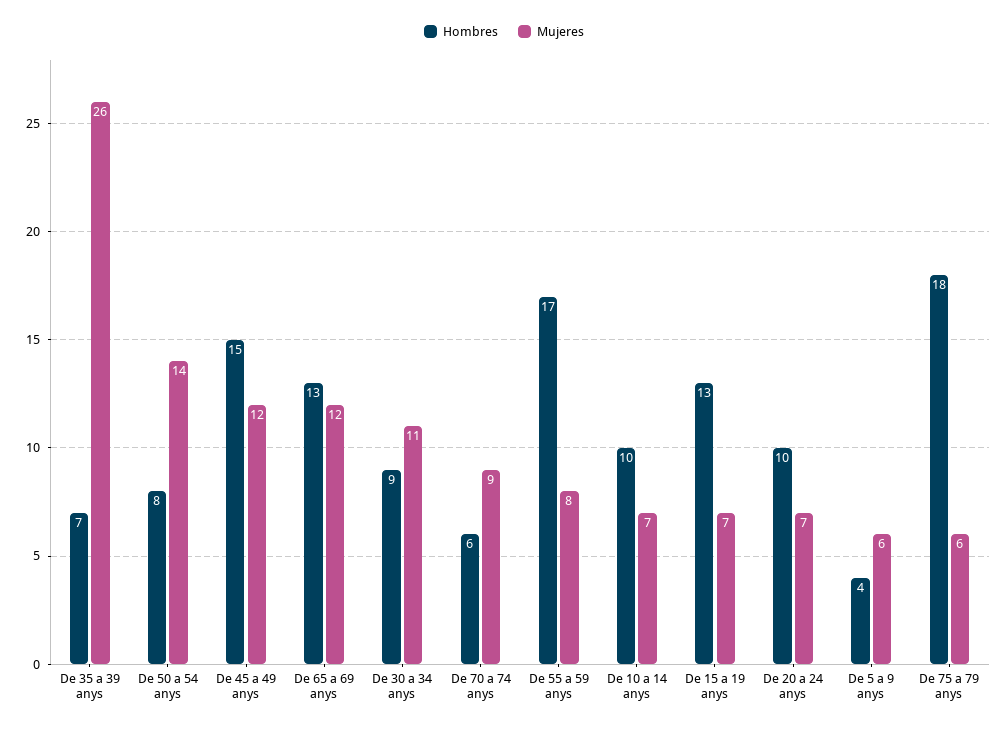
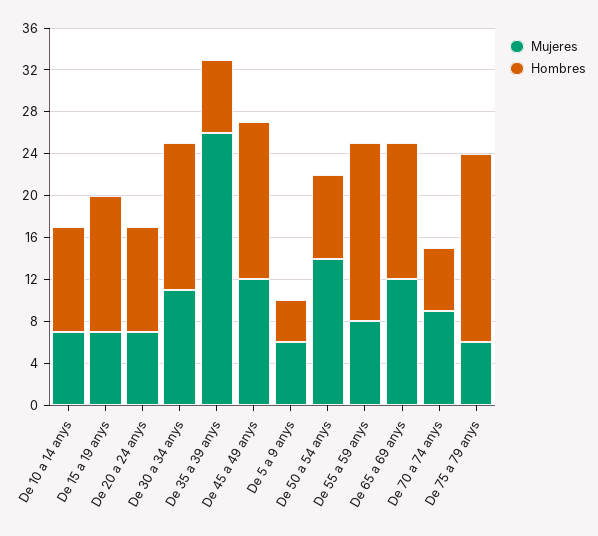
  {
    "Hombres": {
      "De 35 a 39 anys": 7,
      "De 50 a 54 anys": 8,
      "De 45 a 49 anys": 15,
      "De 65 a 69 anys": 13,
-     "De 30 a 34 anys": 9,
+     "De 30 a 34 anys": 14,
      "De 70 a 74 anys": 6,
      "De 55 a 59 anys": 17,
      "De 10 a 14 anys": 10,
      "De 15 a 19 anys": 13,
      "De 20 a 24 anys": 10,
      "De 5 a 9 anys": 4,
      "De 75 a 79 anys": 18
    },
    "Mujeres": {
      "De 35 a 39 anys": 26,
      "De 50 a 54 anys": 14,
      "De 45 a 49 anys": 12,
      "De 65 a 69 anys": 12,
      "De 30 a 34 anys": 11,
      "De 70 a 74 anys": 9,
      "De 55 a 59 anys": 8,
      "De 10 a 14 anys": 7,
      "De 15 a 19 anys": 7,
      "De 20 a 24 anys": 7,
      "De 5 a 9 anys": 6,
      "De 75 a 79 anys": 6
    }
  }

